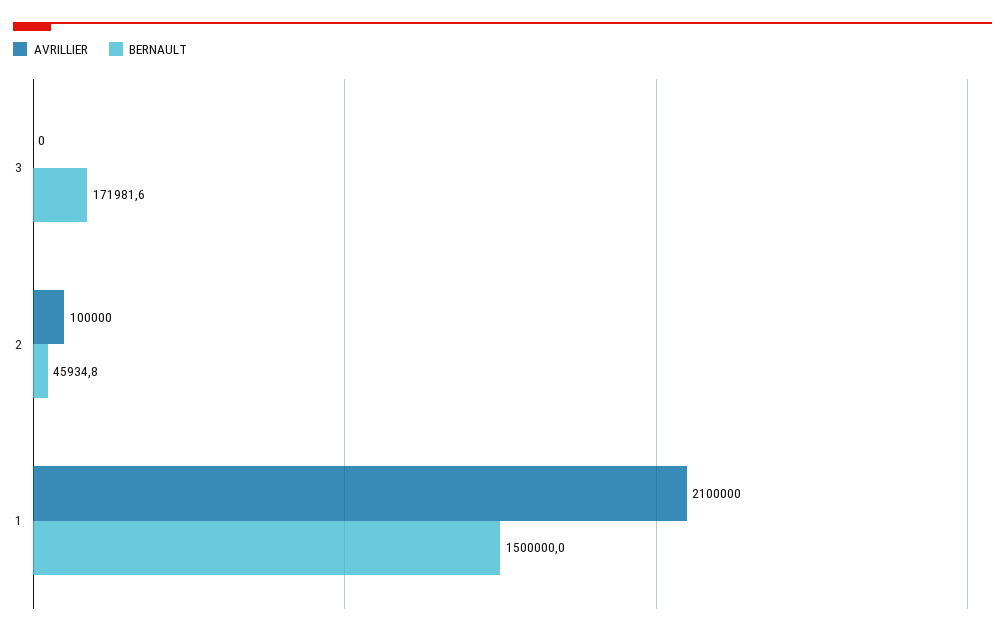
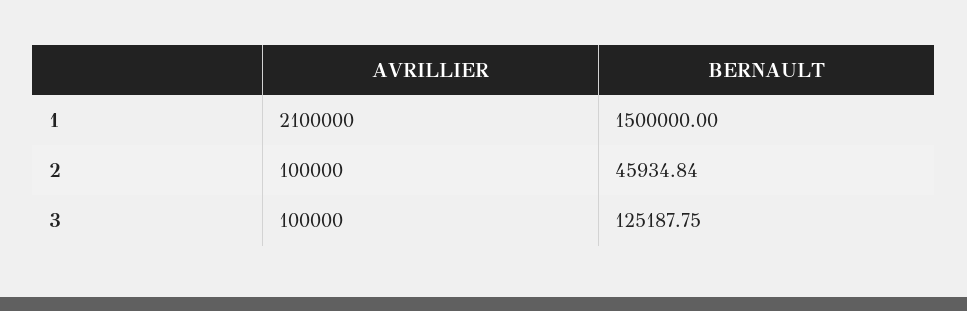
  {
    "AVRILLIER": {
-     "3": 0,
+     "3": 100000,
      "2": 100000,
      "1": 2100000
    },
    "BERNAULT": {
-     "3": 171981.6,
+     "3": 125187.75,
      "2": 45934.84,
      "1": 1500000
    }
  }

